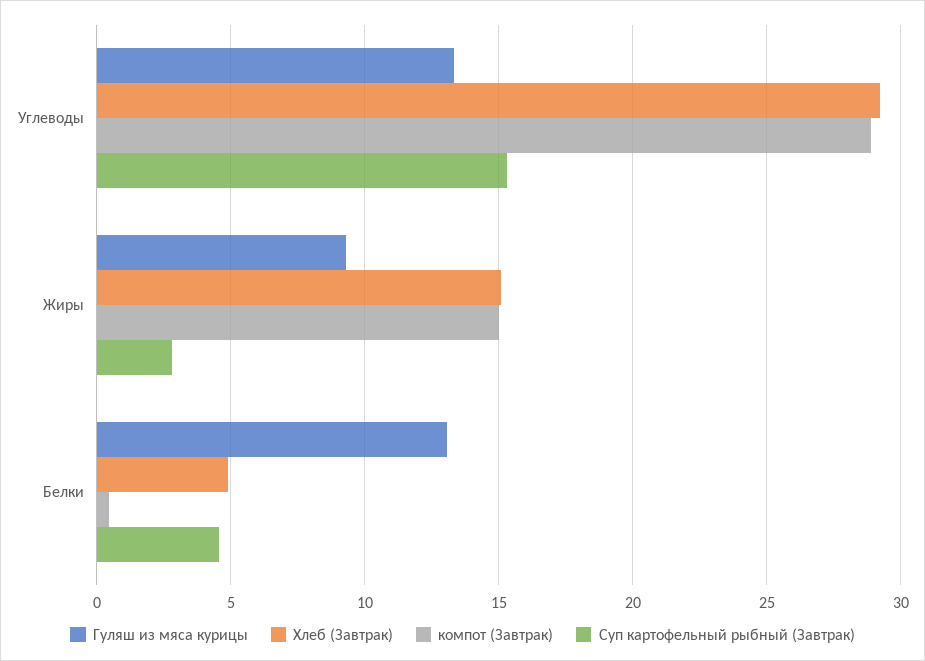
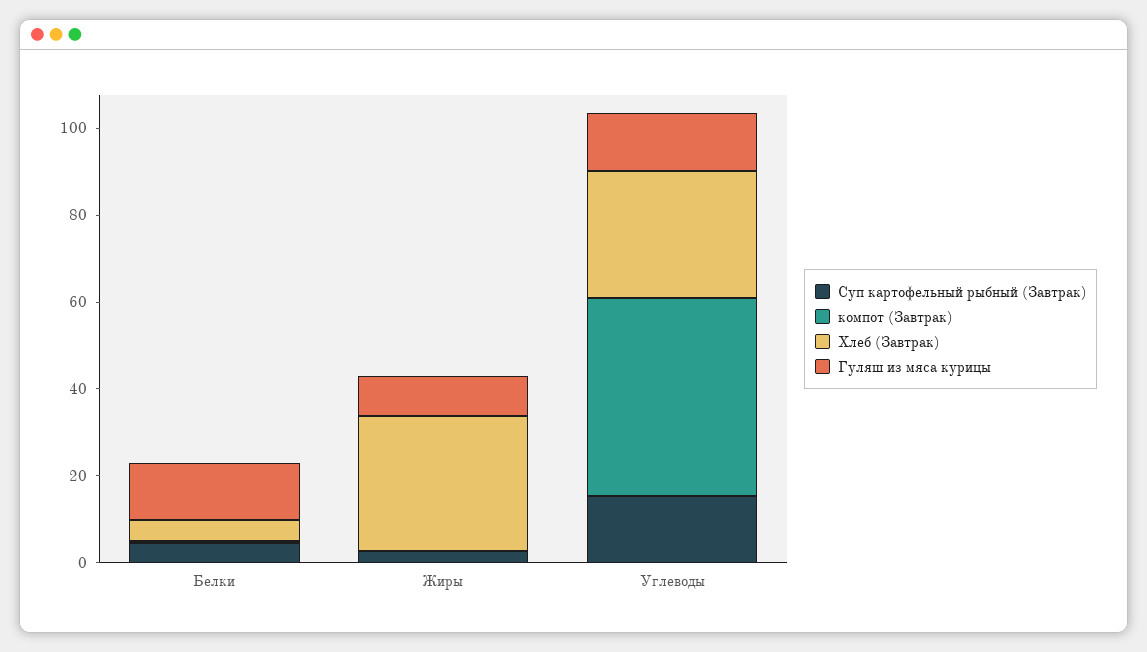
  {
    "Гуляш из мяса курицы": {
      "Углеводы": 13.5,
      "Жиры": 9.5,
      "Белки": 13
    },
    "Хлеб (Завтрак)": {
      "Углеводы": 29,
-     "Жиры": 15,
+     "Жиры": 30,
      "Белки": 5
    },
    "компот (Завтрак)": {
-     "Углеводы": 29,
+     "Углеводы": 45,
-     "Жиры": 15,
+     "Жиры": 0,
      "Белки": 0.5
    },
    "Суп картофельный рыбный (Завтрак)": {
      "Углеводы": 15.5,
      "Жиры": 3,
      "Белки": 4.5
    }
  }

